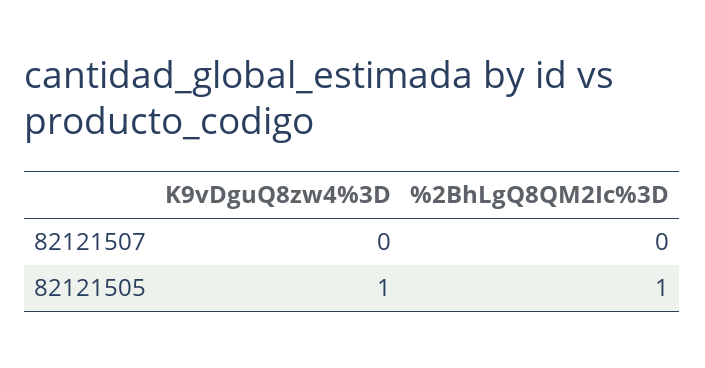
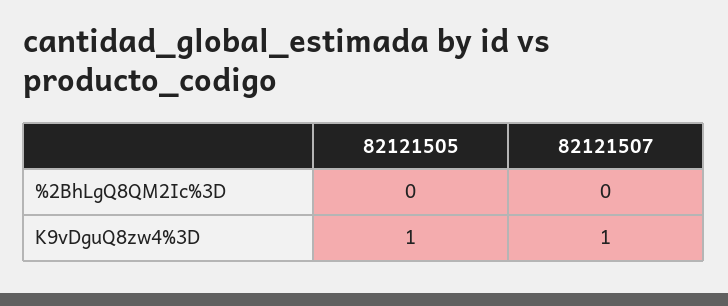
  {
    "K9vDguQ8zw4%3D": {
-     "82121507": 0,
+     "82121507": 1,
      "82121505": 1
    },
    "%2BhLgQ8QM2Ic%3D": {
      "82121507": 0,
-     "82121505": 1
+     "82121505": 0
    }
  }

